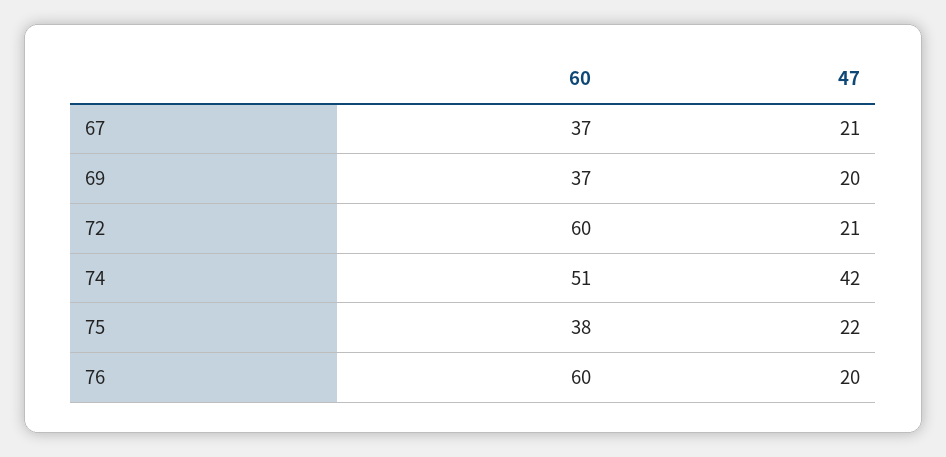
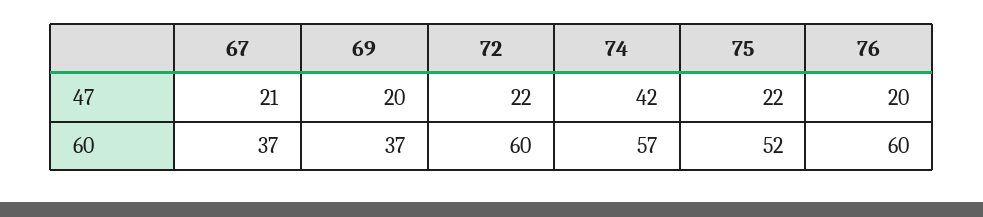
  {
    "60": {
      "67": 37,
      "69": 37,
      "72": 60,
-     "74": 51,
+     "74": 57,
-     "75": 38,
+     "75": 52,
      "76": 60
    },
    "47": {
      "67": 21,
      "69": 20,
-     "72": 21,
+     "72": 22,
      "74": 42,
      "75": 22,
      "76": 20
    }
  }

